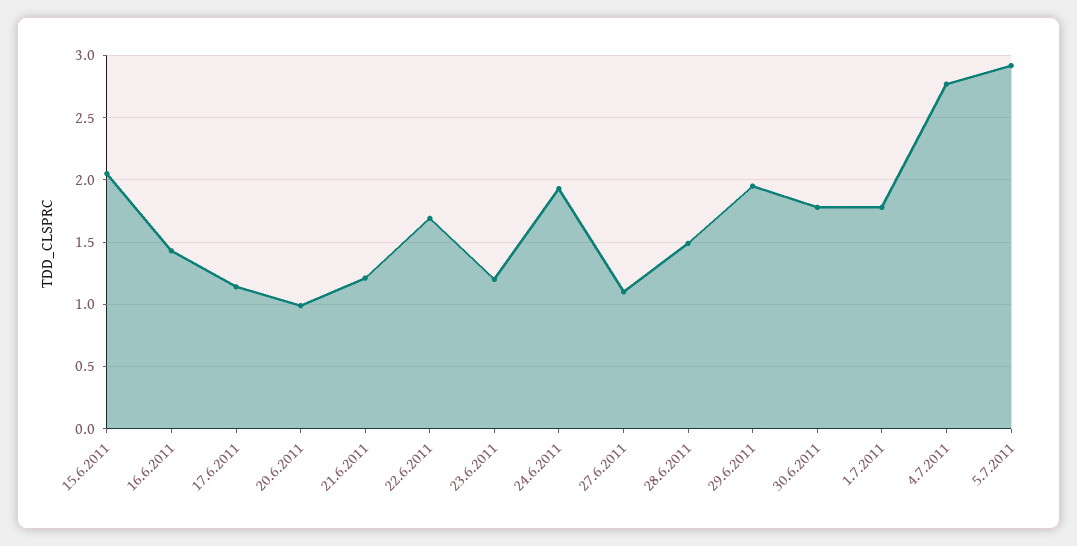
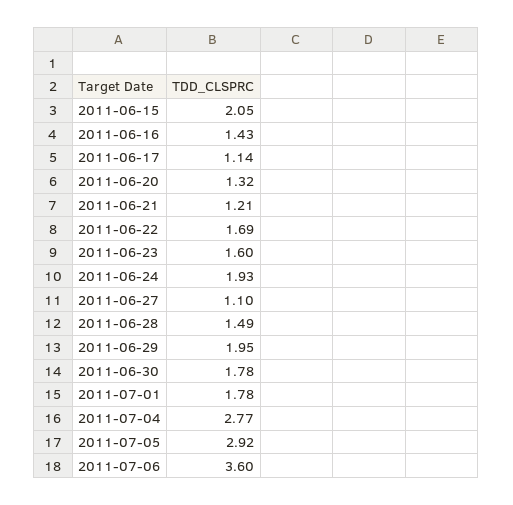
  {
    "15.6.2011": 2.05,
    "16.6.2011": 1.43,
    "17.6.2011": 1.14,
-   "20.6.2011": 1,
+   "20.6.2011": 1.32,
    "21.6.2011": 1.21,
    "22.6.2011": 1.69,
-   "23.6.2011": 1.2,
+   "23.6.2011": 1.6,
    "24.6.2011": 1.93,
    "27.6.2011": 1.1,
    "28.6.2011": 1.49,
    "29.6.2011": 1.95,
    "30.6.2011": 1.78,
    "1.7.2011": 1.78,
    "4.7.2011": 2.77,
-   "5.7.2011": 2.92
+   "5.7.2011": 2.92,
+   "2011-07-06": 3.6
  }

